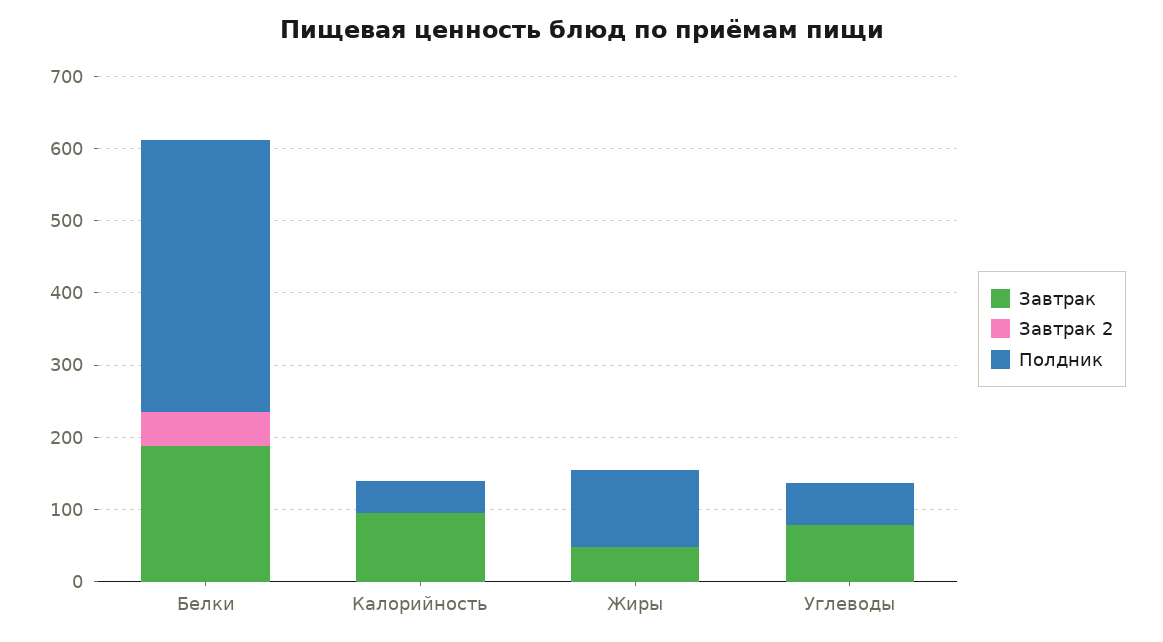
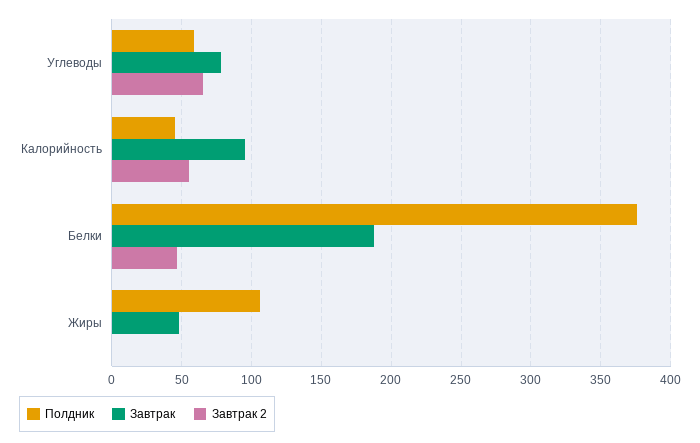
  {
    "Завтрак": {
      "Белки": 190,
      "Калорийность": 95,
      "Жиры": 50,
      "Углеводы": 80
    },
    "Завтрак 2": {
      "Белки": 45,
-     "Калорийность": 0,
+     "Калорийность": 55,
      "Жиры": 0,
-     "Углеводы": 0
+     "Углеводы": 65
    },
    "Полдник": {
      "Белки": 375,
      "Калорийность": 45,
      "Жиры": 105,
      "Углеводы": 60
    }
  }

